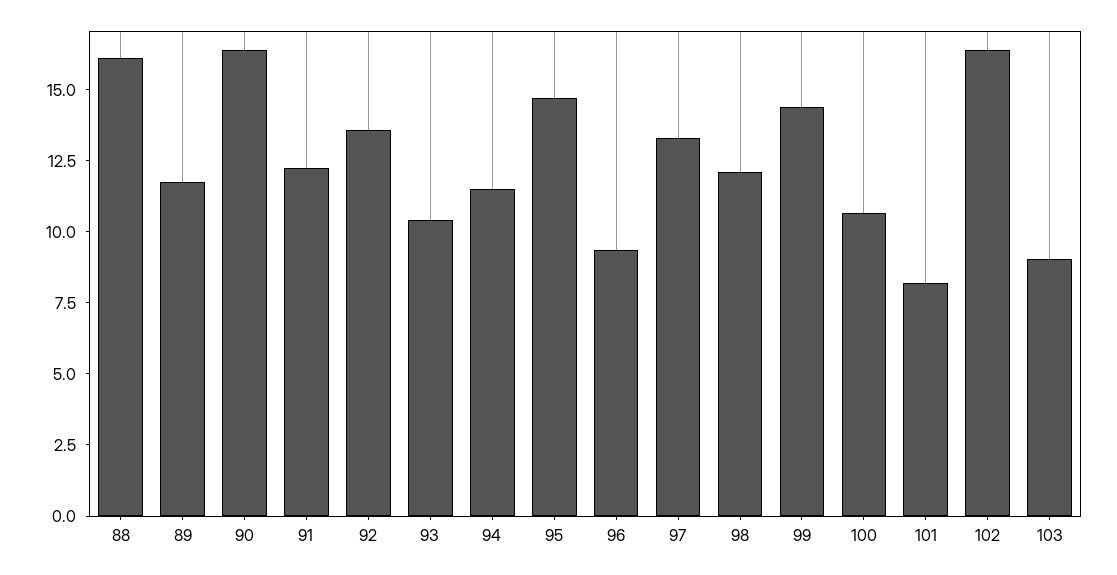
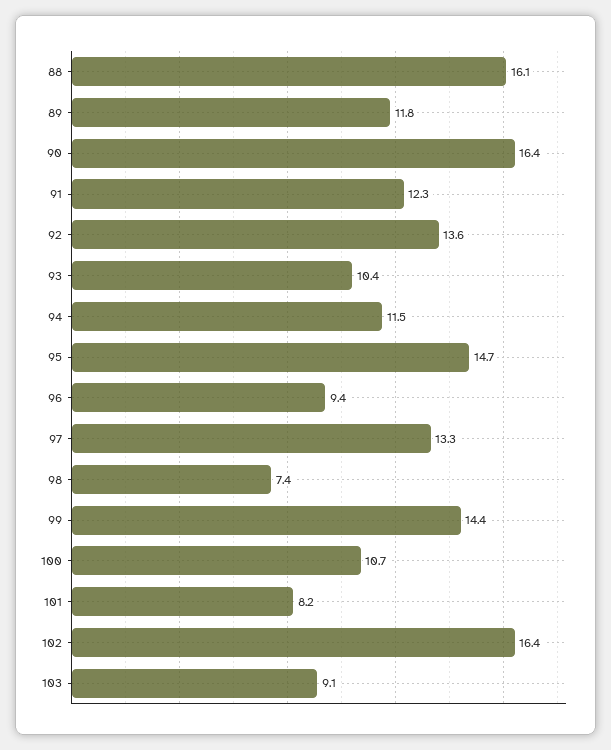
  {
    "88": 16.1,
    "89": 11.8,
    "90": 16.4,
    "91": 12.3,
    "92": 13.6,
    "93": 10.4,
    "94": 11.5,
    "95": 14.7,
    "96": 9.4,
    "97": 13.3,
-   "98": 12,
+   "98": 7.4,
    "99": 14.4,
    "100": 10.7,
    "101": 8.2,
    "102": 16.4,
    "103": 9.1
  }

